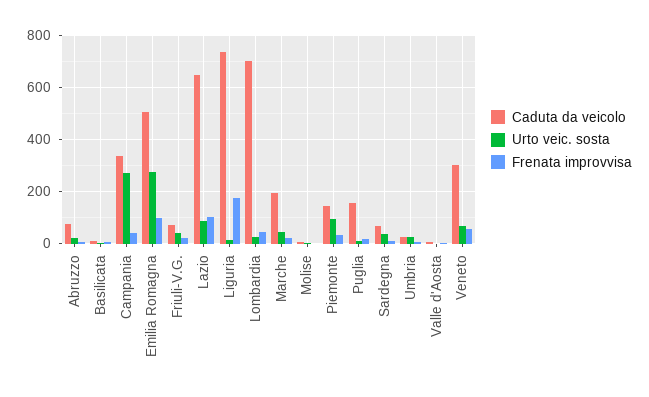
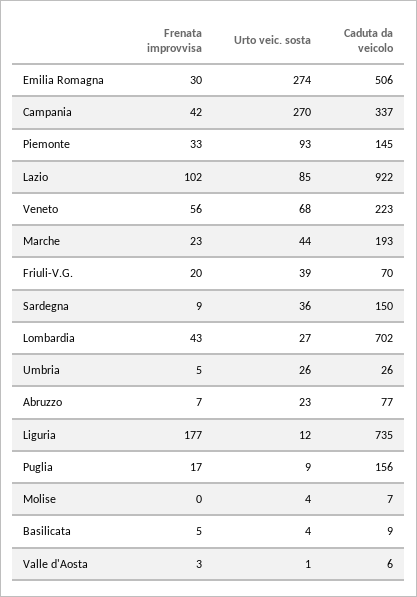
  {
    "Caduta da veicolo": {
      "Abruzzo": 77,
      "Basilicata": 9,
      "Campania": 337,
      "Emilia Romagna": 506,
      "Friuli-V.G.": 70,
-     "Lazio": 650,
+     "Lazio": 922,
      "Liguria": 735,
      "Lombardia": 702,
      "Marche": 193,
      "Molise": 7,
      "Piemonte": 145,
      "Puglia": 156,
-     "Sardegna": 75,
+     "Sardegna": 150,
      "Umbria": 26,
      "Valle d'Aosta": 6,
-     "Veneto": 300
+     "Veneto": 223
    },
    "Urto veic. sosta": {
      "Abruzzo": 23,
      "Basilicata": 4,
      "Campania": 270,
      "Emilia Romagna": 274,
      "Friuli-V.G.": 39,
      "Lazio": 85,
      "Liguria": 12,
      "Lombardia": 27,
      "Marche": 44,
      "Molise": 4,
      "Piemonte": 93,
      "Puglia": 9,
      "Sardegna": 36,
      "Umbria": 26,
      "Valle d'Aosta": 1,
      "Veneto": 68
    },
    "Frenata improvvisa": {
      "Abruzzo": 7,
      "Basilicata": 5,
      "Campania": 42,
-     "Emilia Romagna": 100,
+     "Emilia Romagna": 30,
      "Friuli-V.G.": 20,
      "Lazio": 102,
      "Liguria": 177,
      "Lombardia": 43,
      "Marche": 23,
      "Molise": 0,
      "Piemonte": 33,
      "Puglia": 17,
      "Sardegna": 9,
      "Umbria": 5,
      "Valle d'Aosta": 3,
      "Veneto": 56
    }
  }

